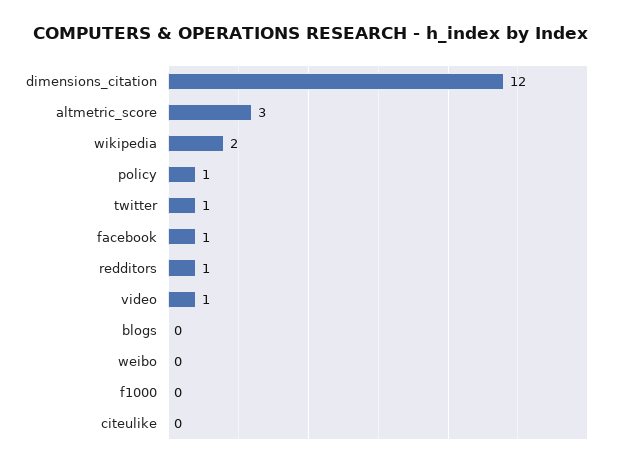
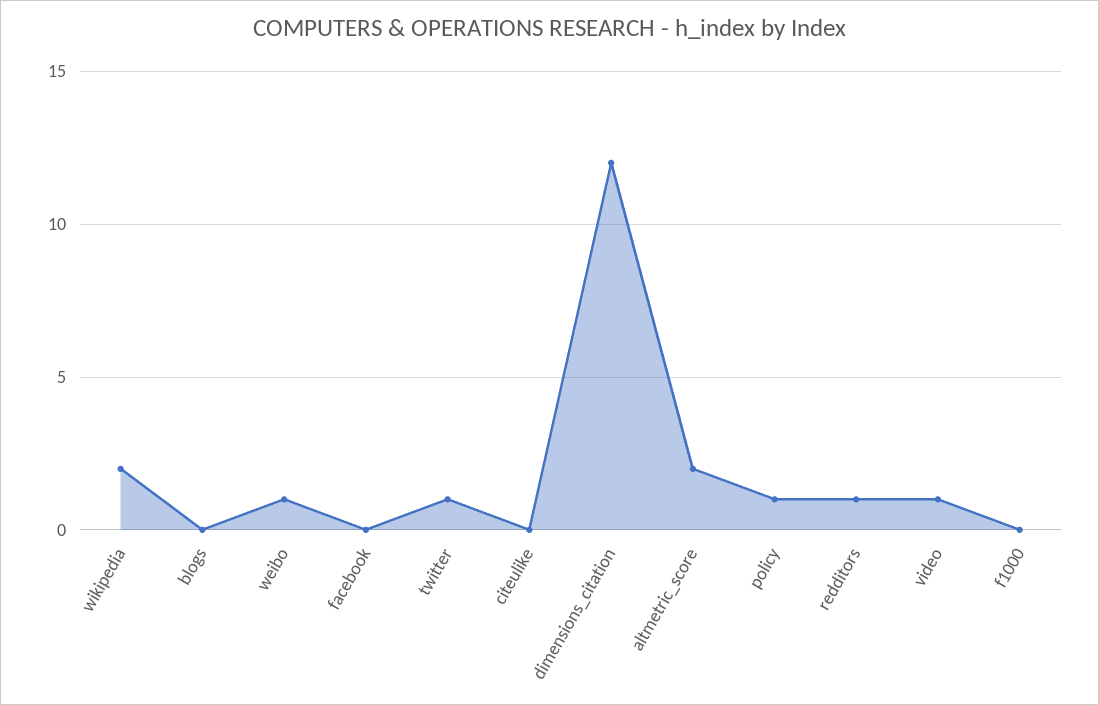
  {
    "dimensions_citation": 12,
-   "altmetric_score": 3,
+   "altmetric_score": 2,
    "wikipedia": 2,
    "policy": 1,
    "twitter": 1,
-   "facebook": 1,
+   "facebook": 0,
    "redditors": 1,
    "video": 1,
    "blogs": 0,
-   "weibo": 0,
+   "weibo": 1,
    "f1000": 0,
    "citeulike": 0
  }

